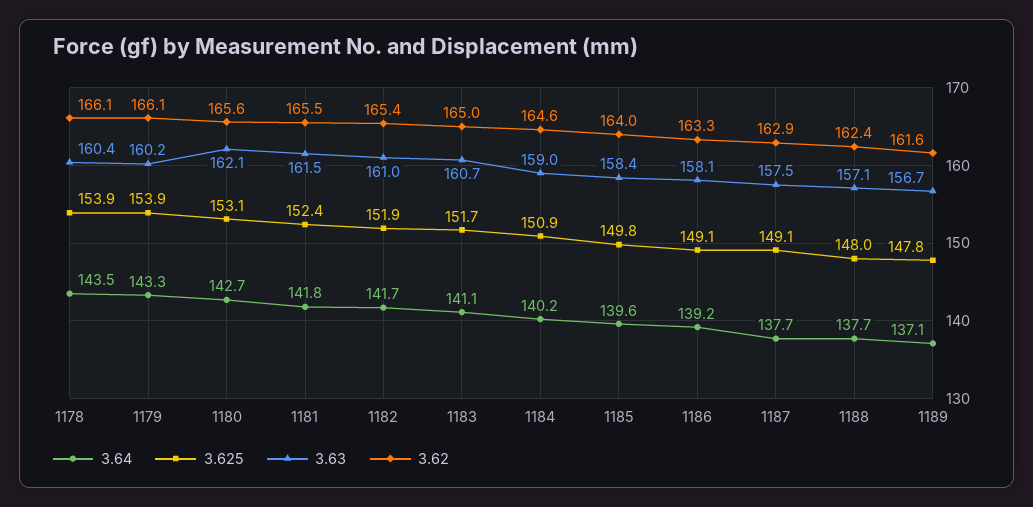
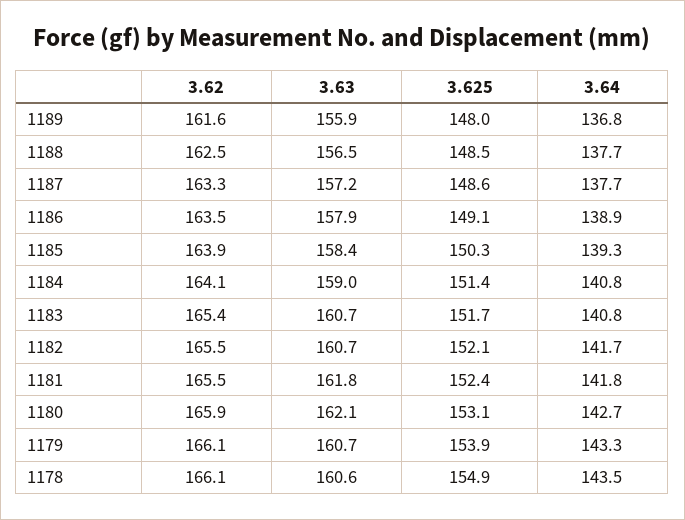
  {
    "3.64": {
      "1178": 143.5,
      "1179": 143.3,
      "1180": 142.7,
      "1181": 141.8,
      "1182": 141.7,
-     "1183": 141.1,
+     "1183": 140.8,
-     "1184": 140.2,
+     "1184": 140.8,
-     "1185": 139.6,
+     "1185": 139.3,
-     "1186": 139.2,
+     "1186": 138.9,
      "1187": 137.7,
      "1188": 137.7,
-     "1189": 137.1
+     "1189": 136.8
    },
    "3.625": {
-     "1178": 153.9,
+     "1178": 154.9,
      "1179": 153.9,
      "1180": 153.1,
      "1181": 152.4,
-     "1182": 151.9,
+     "1182": 152.1,
      "1183": 151.7,
-     "1184": 150.9,
+     "1184": 151.4,
-     "1185": 149.8,
+     "1185": 150.3,
      "1186": 149.1,
-     "1187": 149.1,
+     "1187": 148.6,
-     "1188": 148,
+     "1188": 148.5,
-     "1189": 147.8
+     "1189": 148
    },
    "3.63": {
-     "1178": 160.4,
+     "1178": 160.6,
-     "1179": 160.2,
+     "1179": 160.7,
      "1180": 162.1,
-     "1181": 161.5,
+     "1181": 161.8,
-     "1182": 161,
+     "1182": 160.7,
      "1183": 160.7,
      "1184": 159,
      "1185": 158.4,
-     "1186": 158.1,
+     "1186": 157.9,
-     "1187": 157.5,
+     "1187": 157.2,
-     "1188": 157.1,
+     "1188": 156.5,
-     "1189": 156.7
+     "1189": 155.9
    },
    "3.62": {
      "1178": 166.1,
      "1179": 166.1,
-     "1180": 165.6,
+     "1180": 165.9,
      "1181": 165.5,
-     "1182": 165.4,
+     "1182": 165.5,
-     "1183": 165,
+     "1183": 165.4,
-     "1184": 164.6,
+     "1184": 164.1,
-     "1185": 164,
+     "1185": 163.9,
-     "1186": 163.3,
+     "1186": 163.5,
-     "1187": 162.9,
+     "1187": 163.3,
-     "1188": 162.4,
+     "1188": 162.5,
      "1189": 161.6
    }
  }

